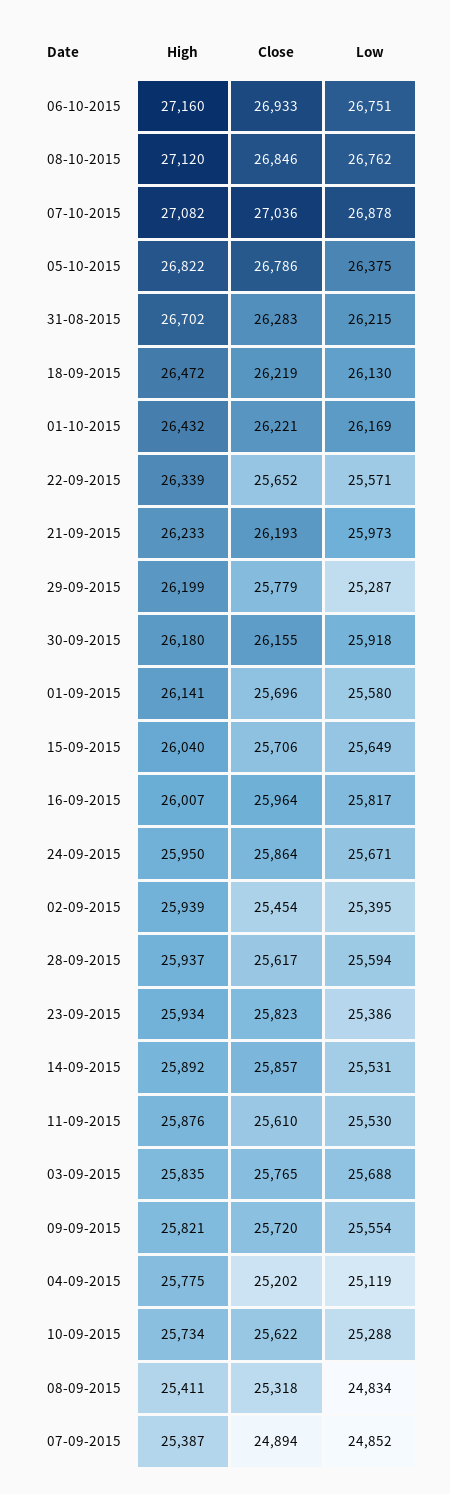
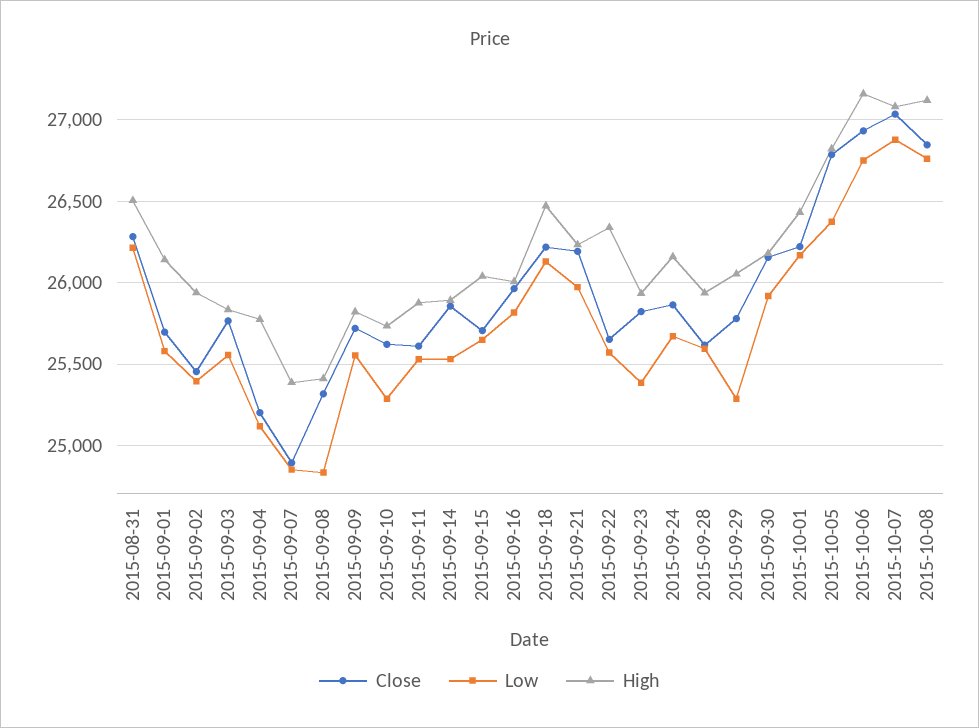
  {
    "High": {
      "06-10-2015": 27160,
      "08-10-2015": 27120,
      "07-10-2015": 27082,
      "05-10-2015": 26822,
-     "31-08-2015": 26702,
+     "31-08-2015": 26500,
      "18-09-2015": 26472,
      "01-10-2015": 26432,
      "22-09-2015": 26339,
      "21-09-2015": 26233,
-     "29-09-2015": 26199,
+     "29-09-2015": 26050,
      "30-09-2015": 26180,
      "01-09-2015": 26141,
      "15-09-2015": 26040,
      "16-09-2015": 26007,
-     "24-09-2015": 25950,
+     "24-09-2015": 26150,
      "02-09-2015": 25939,
      "28-09-2015": 25937,
      "23-09-2015": 25934,
      "14-09-2015": 25892,
      "11-09-2015": 25876,
      "03-09-2015": 25835,
      "09-09-2015": 25821,
      "04-09-2015": 25775,
      "10-09-2015": 25734,
      "08-09-2015": 25411,
      "07-09-2015": 25387
    },
    "Close": {
      "06-10-2015": 26933,
      "08-10-2015": 26846,
      "07-10-2015": 27036,
      "05-10-2015": 26786,
      "31-08-2015": 26283,
      "18-09-2015": 26219,
      "01-10-2015": 26221,
      "22-09-2015": 25652,
      "21-09-2015": 26193,
      "29-09-2015": 25779,
      "30-09-2015": 26155,
      "01-09-2015": 25696,
      "15-09-2015": 25706,
      "16-09-2015": 25964,
      "24-09-2015": 25864,
      "02-09-2015": 25454,
      "28-09-2015": 25617,
      "23-09-2015": 25823,
      "14-09-2015": 25857,
      "11-09-2015": 25610,
      "03-09-2015": 25765,
      "09-09-2015": 25720,
      "04-09-2015": 25202,
      "10-09-2015": 25622,
      "08-09-2015": 25318,
      "07-09-2015": 24894
    },
    "Low": {
      "06-10-2015": 26751,
      "08-10-2015": 26762,
      "07-10-2015": 26878,
      "05-10-2015": 26375,
      "31-08-2015": 26215,
      "18-09-2015": 26130,
      "01-10-2015": 26169,
      "22-09-2015": 25571,
      "21-09-2015": 25973,
      "29-09-2015": 25287,
      "30-09-2015": 25918,
      "01-09-2015": 25580,
      "15-09-2015": 25649,
      "16-09-2015": 25817,
      "24-09-2015": 25671,
      "02-09-2015": 25395,
      "28-09-2015": 25594,
      "23-09-2015": 25386,
      "14-09-2015": 25531,
      "11-09-2015": 25530,
-     "03-09-2015": 25688,
+     "03-09-2015": 25550,
      "09-09-2015": 25554,
      "04-09-2015": 25119,
      "10-09-2015": 25288,
      "08-09-2015": 24834,
      "07-09-2015": 24852
    }
  }

